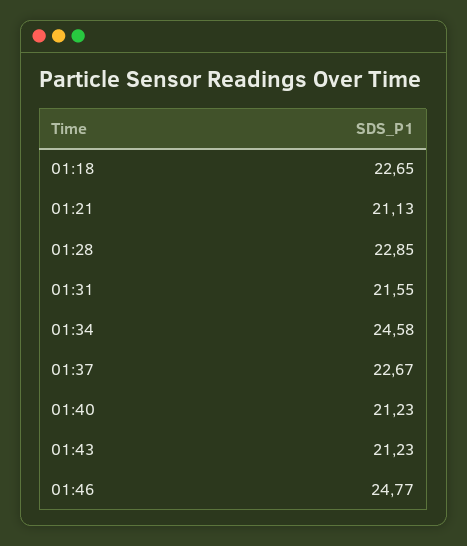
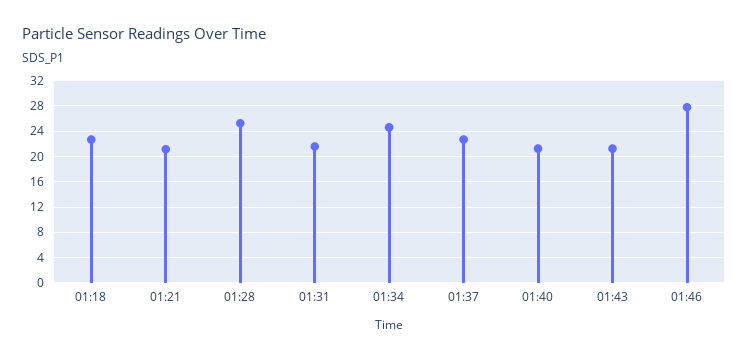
  {
    "01:18": 22.65,
    "01:21": 21.13,
-   "01:28": 22.85,
+   "01:28": 25,
    "01:31": 21.55,
    "01:34": 24.58,
    "01:37": 22.67,
    "01:40": 21.23,
    "01:43": 21.23,
-   "01:46": 24.77
+   "01:46": 28
  }

